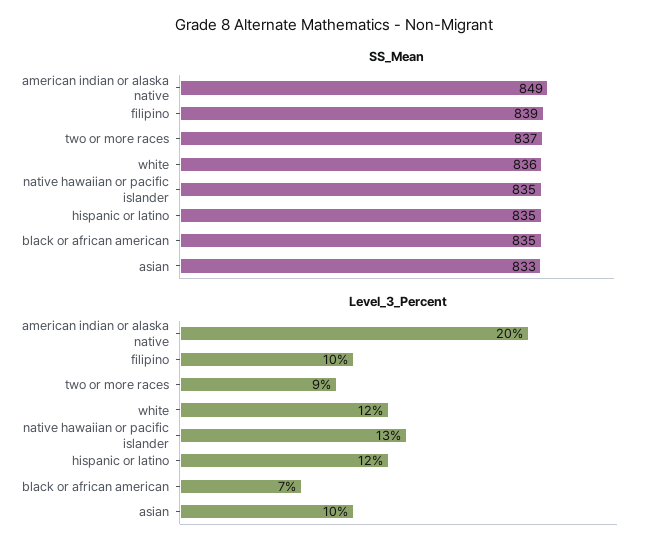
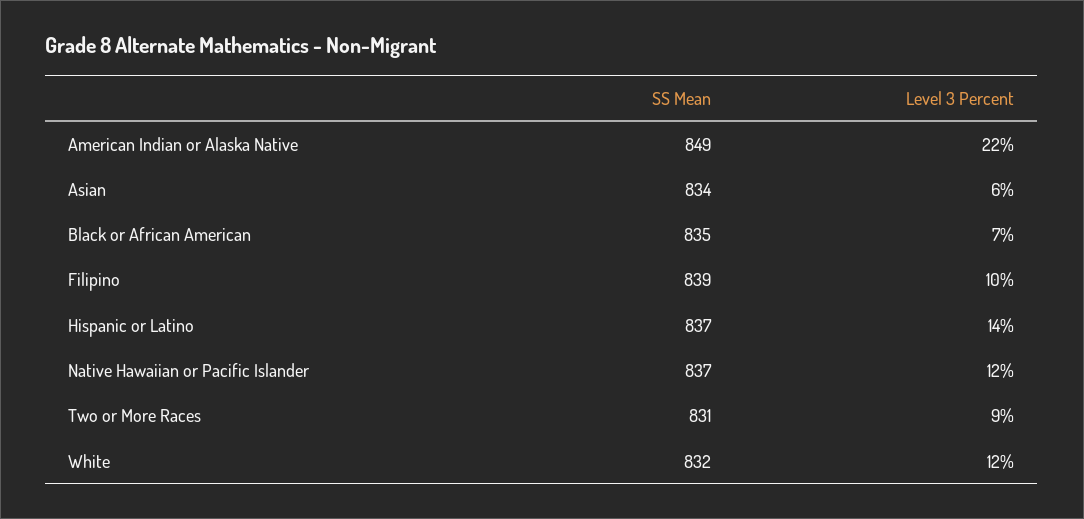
  {
    "SS_Mean": {
      "american indian or alaska native": 849,
      "filipino": 839,
-     "two or more races": 837,
+     "two or more races": 831,
-     "white": 836,
+     "white": 832,
-     "native hawaiian or pacific islander": 835,
+     "native hawaiian or pacific islander": 837,
-     "hispanic or latino": 835,
+     "hispanic or latino": 837,
      "black or african american": 835,
-     "asian": 833
+     "asian": 834
    },
    "Level_3_Percent": {
-     "american indian or alaska native": 20,
+     "american indian or alaska native": 22,
      "filipino": 10,
      "two or more races": 9,
      "white": 12,
-     "native hawaiian or pacific islander": 13,
+     "native hawaiian or pacific islander": 12,
-     "hispanic or latino": 12,
+     "hispanic or latino": 14,
      "black or african american": 7,
-     "asian": 10
+     "asian": 6
    }
  }

